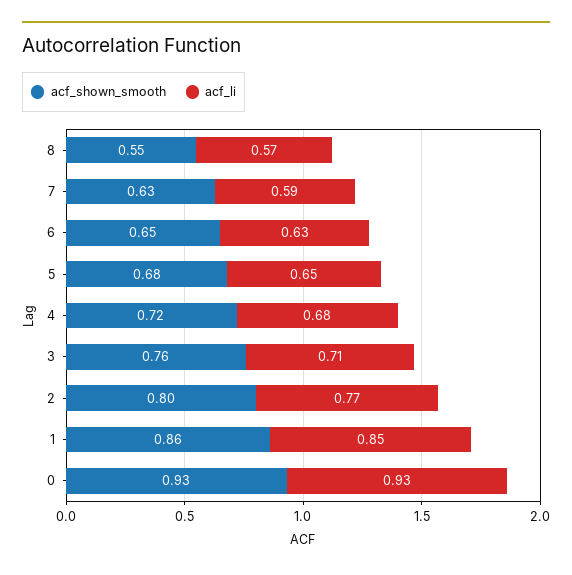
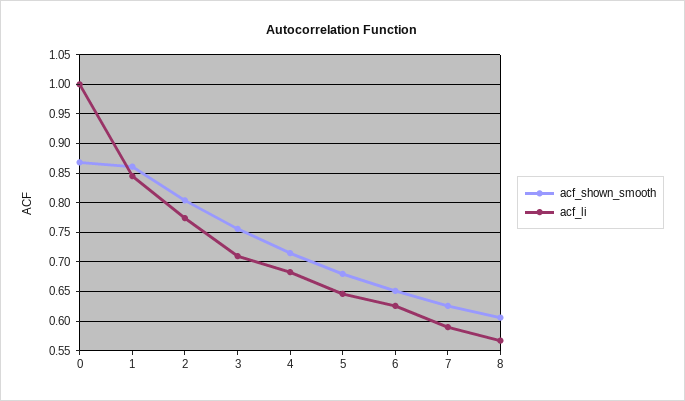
  {
    "acf_shown_smooth": {
-     "8": 0.55,
+     "8": 0.6,
      "7": 0.63,
      "6": 0.65,
      "5": 0.68,
      "4": 0.72,
      "3": 0.76,
      "2": 0.8,
      "1": 0.86,
-     "0": 0.93
+     "0": 0.875
    },
    "acf_li": {
      "8": 0.57,
      "7": 0.59,
      "6": 0.63,
      "5": 0.65,
      "4": 0.68,
      "3": 0.71,
      "2": 0.77,
      "1": 0.85,
-     "0": 0.93
+     "0": 1
    }
  }

